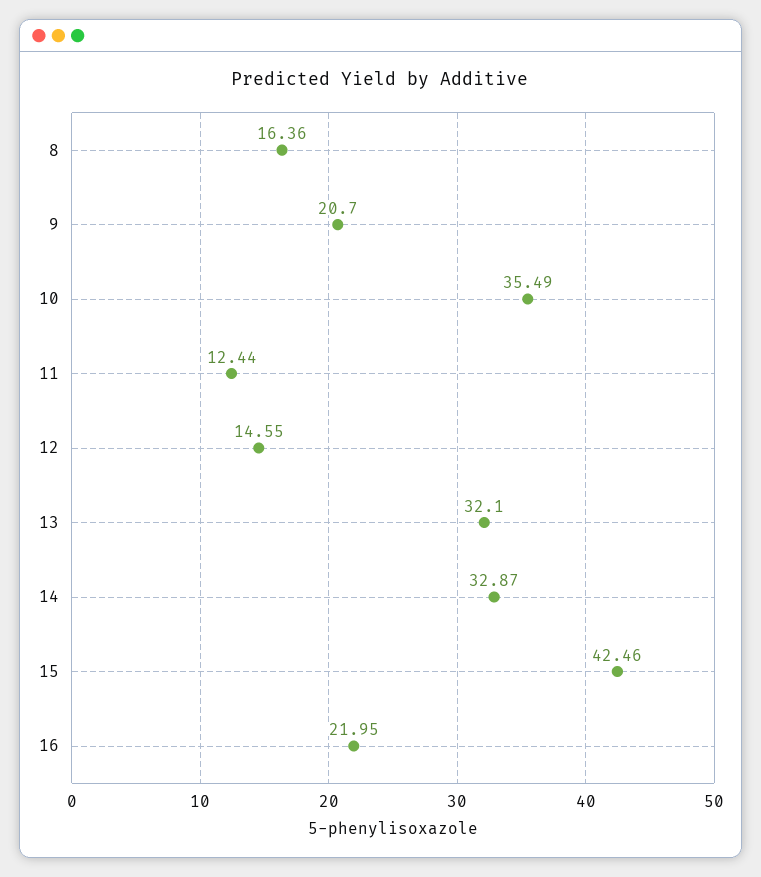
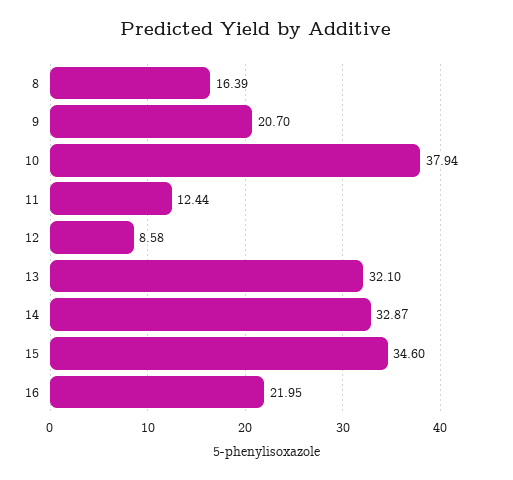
  {
-   "8": 16.36,
+   "8": 16.39,
    "9": 20.7,
-   "10": 35.49,
+   "10": 37.94,
    "11": 12.44,
-   "12": 14.55,
+   "12": 8.58,
    "13": 32.1,
    "14": 32.87,
-   "15": 42.46,
+   "15": 34.6,
    "16": 21.95
  }

